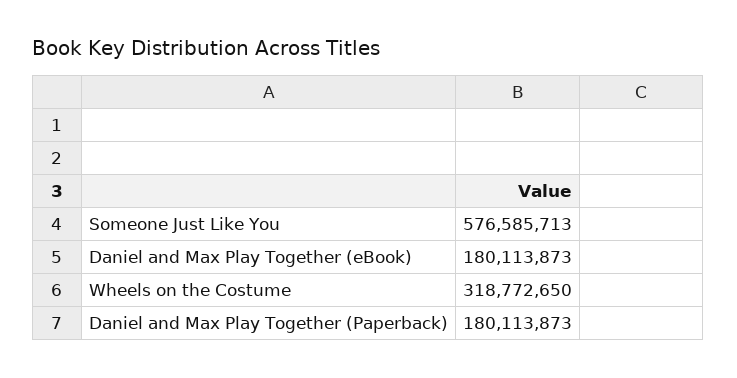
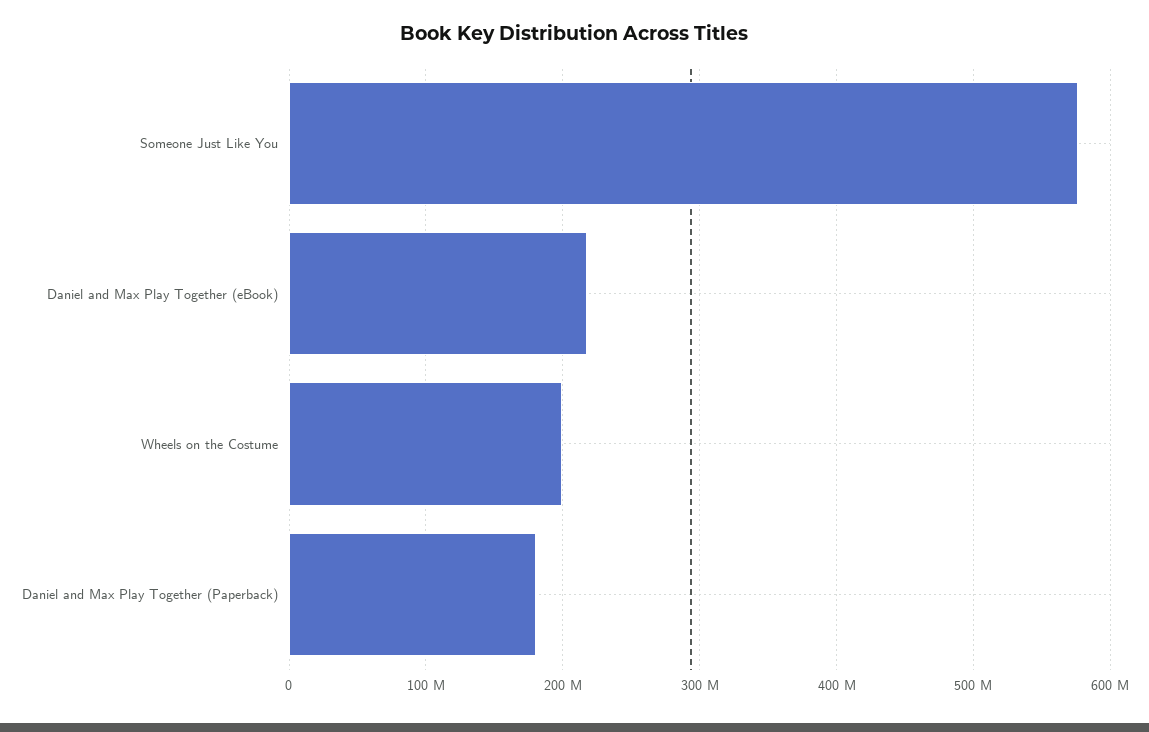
  {
    "Someone Just Like You": 576585713,
-   "Daniel and Max Play Together (eBook)": 180113873,
+   "Daniel and Max Play Together (eBook)": 220000000,
-   "Wheels on the Costume": 318772650,
+   "Wheels on the Costume": 200000000,
    "Daniel and Max Play Together (Paperback)": 180113873
  }

